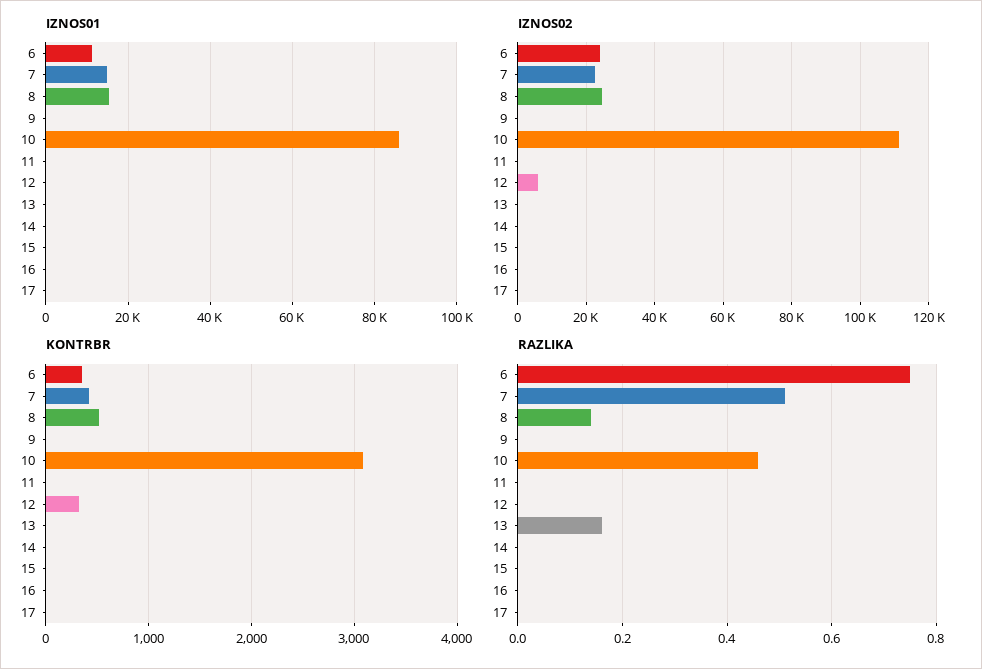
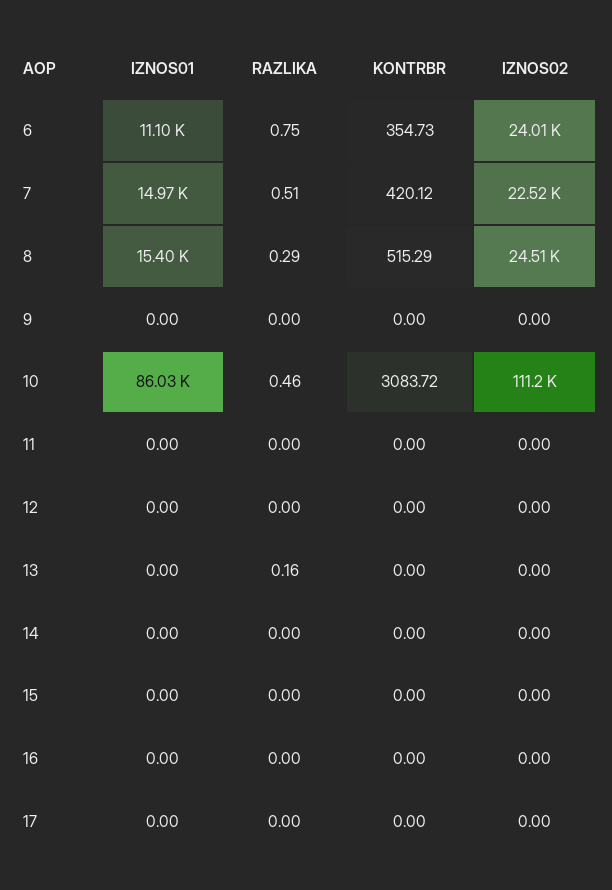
  {
    "IZNOS01": {
      "6": 11100,
      "7": 14970,
      "8": 15400,
      "9": 0,
      "10": 86030,
      "11": 0,
      "12": 0,
      "13": 0,
      "14": 0,
      "15": 0,
      "16": 0,
      "17": 0
    },
    "IZNOS02": {
      "6": 24010,
      "7": 22520,
      "8": 24510,
      "9": 0,
      "10": 111200,
      "11": 0,
-     "12": 6000,
+     "12": 0,
      "13": 0,
      "14": 0,
      "15": 0,
      "16": 0,
      "17": 0
    },
    "KONTRBR": {
      "6": 354.73,
      "7": 420.12,
      "8": 515.29,
      "9": 0,
      "10": 3083.72,
      "11": 0,
-     "12": 300,
+     "12": 0,
      "13": 0,
      "14": 0,
      "15": 0,
      "16": 0,
      "17": 0
    },
    "RAZLIKA": {
      "6": 0.75,
      "7": 0.51,
-     "8": 0.15,
+     "8": 0.29,
      "9": 0,
      "10": 0.46,
      "11": 0,
      "12": 0,
      "13": 0.16,
      "14": 0,
      "15": 0,
      "16": 0,
      "17": 0
    }
  }

